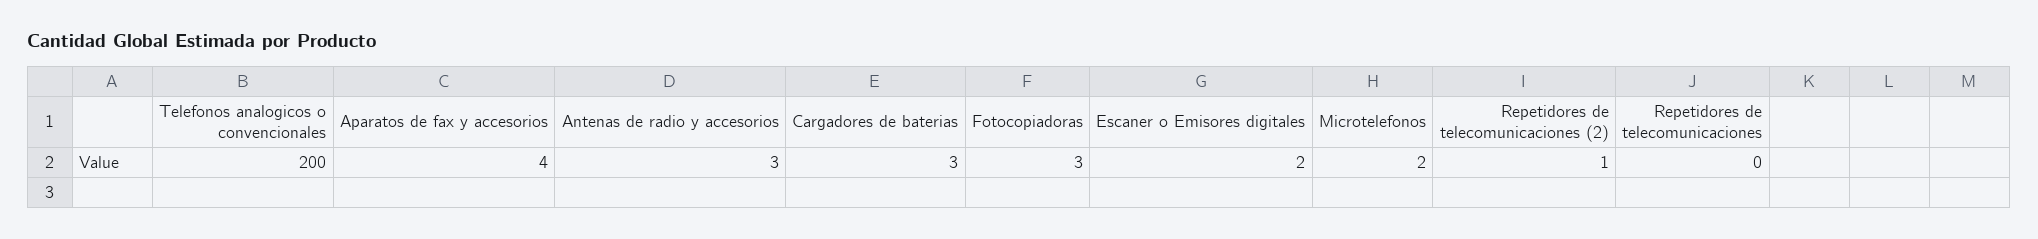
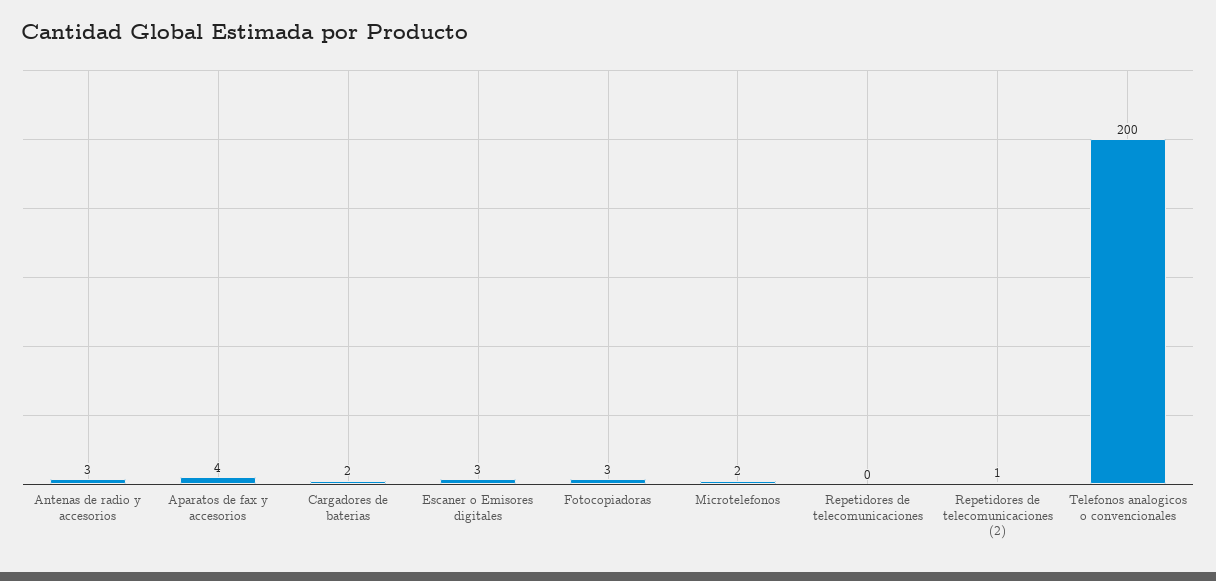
  {
    "Telefonos analogicos o convencionales": 200,
    "Aparatos de fax y accesorios": 4,
    "Antenas de radio y accesorios": 3,
-   "Cargadores de baterias": 3,
+   "Cargadores de baterias": 2,
    "Fotocopiadoras": 3,
-   "Escaner o Emisores digitales": 2,
+   "Escaner o Emisores digitales": 3,
    "Microtelefonos": 2,
    "Repetidores de telecomunicaciones (2)": 1,
    "Repetidores de telecomunicaciones": 0
  }

